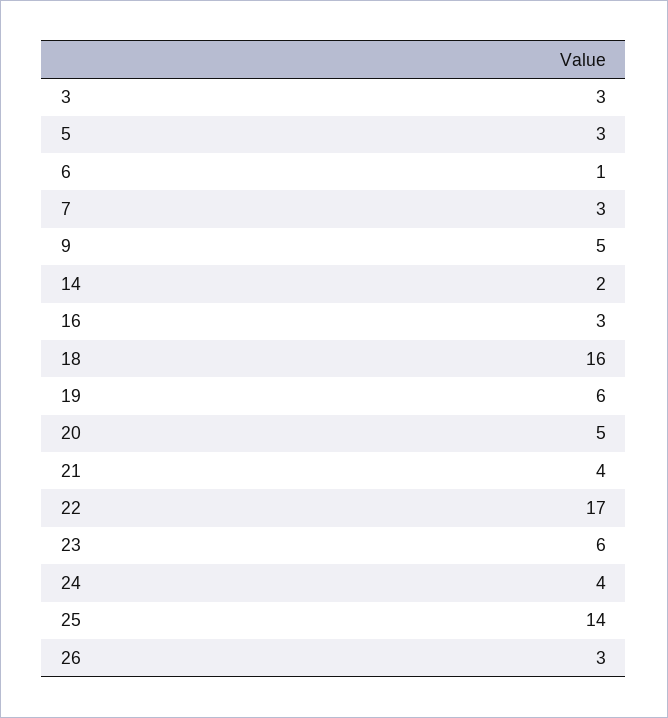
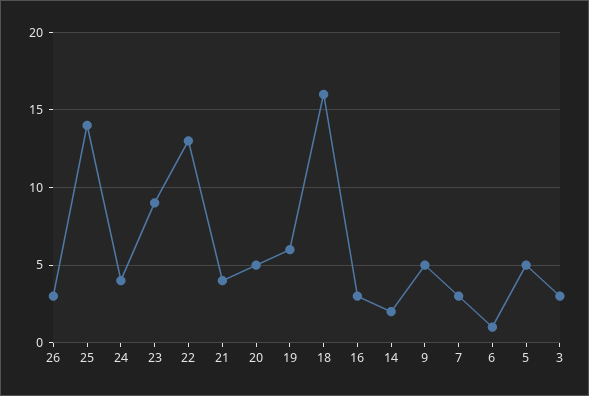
  {
    "3": 3,
-   "5": 3,
+   "5": 5,
    "6": 1,
    "7": 3,
    "9": 5,
    "14": 2,
    "16": 3,
    "18": 16,
    "19": 6,
    "20": 5,
    "21": 4,
-   "22": 17,
+   "22": 13,
-   "23": 6,
+   "23": 9,
    "24": 4,
    "25": 14,
    "26": 3
  }

